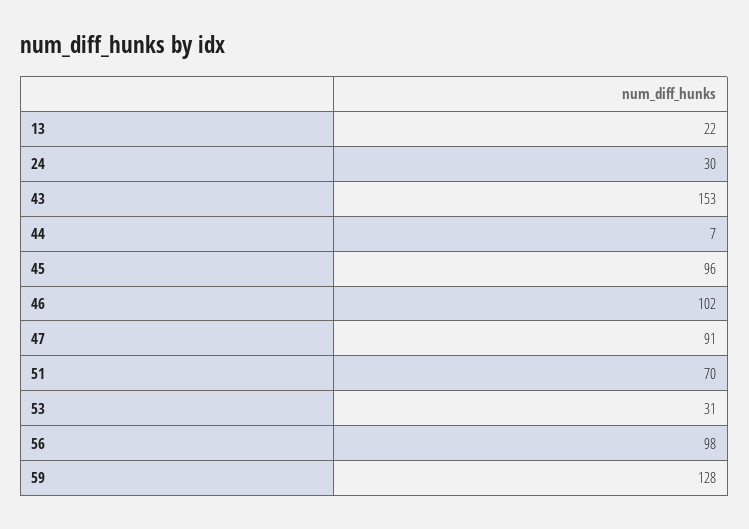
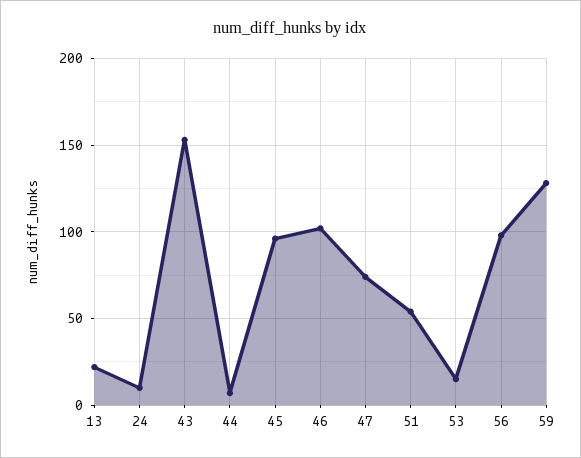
  {
    "13": 22,
-   "24": 30,
+   "24": 10,
    "43": 153,
    "44": 7,
    "45": 96,
    "46": 102,
-   "47": 91,
+   "47": 75,
-   "51": 70,
+   "51": 55,
-   "53": 31,
+   "53": 15,
    "56": 98,
    "59": 128
  }

